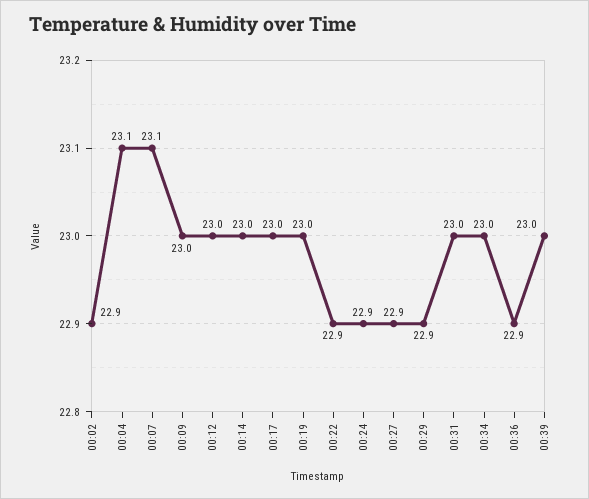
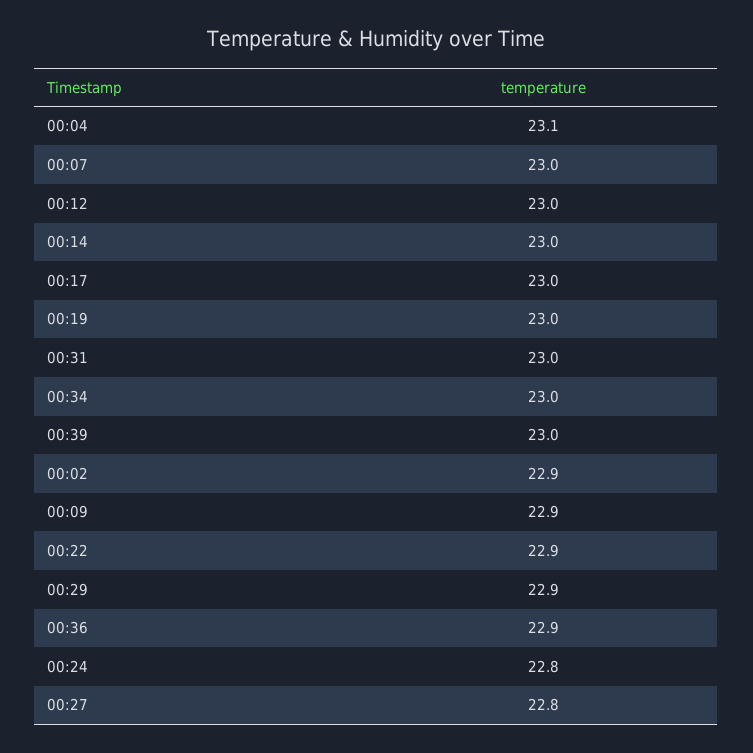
  {
    "00:02": 22.9,
    "00:04": 23.1,
-   "00:07": 23.1,
+   "00:07": 23,
-   "00:09": 23,
+   "00:09": 22.9,
    "00:12": 23,
    "00:14": 23,
    "00:17": 23,
    "00:19": 23,
    "00:22": 22.9,
-   "00:24": 22.9,
+   "00:24": 22.8,
-   "00:27": 22.9,
+   "00:27": 22.8,
    "00:29": 22.9,
    "00:31": 23,
    "00:34": 23,
    "00:36": 22.9,
    "00:39": 23
  }

